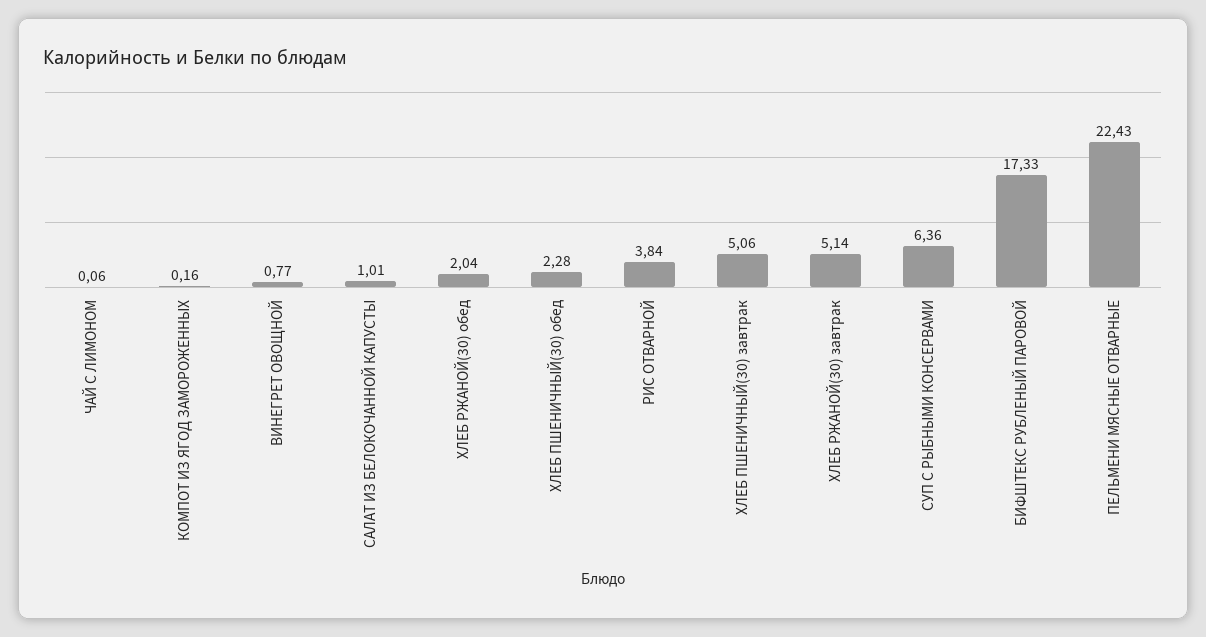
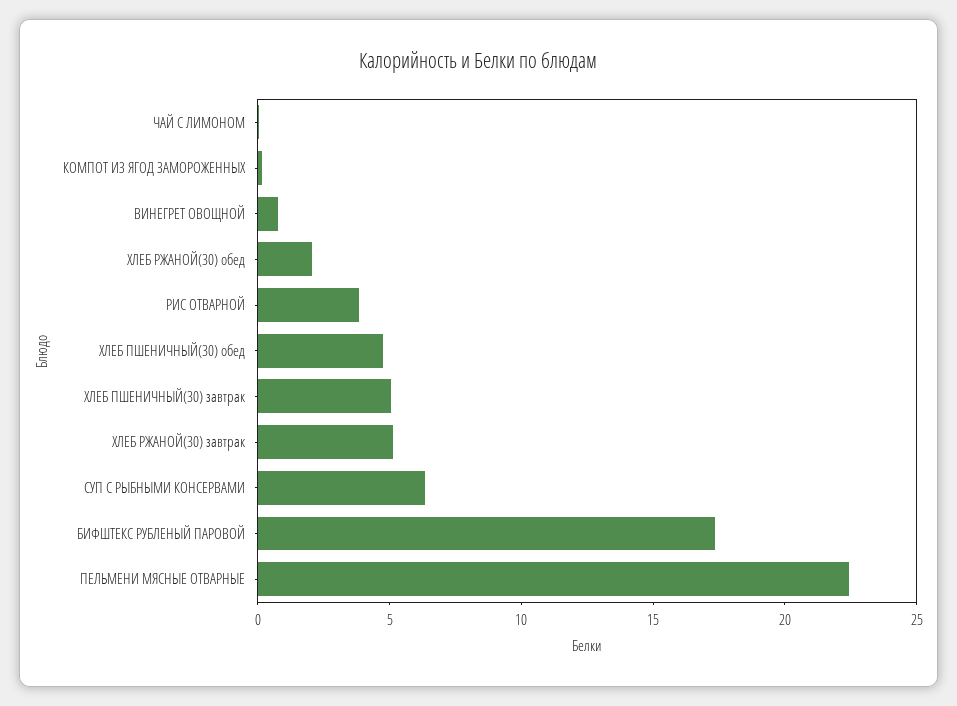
  {
    "ЧАЙ С ЛИМОНОМ": 0.06,
    "КОМПОТ ИЗ ЯГОД ЗАМОРОЖЕННЫХ": 0.16,
    "ВИНЕГРЕТ ОВОЩНОЙ": 0.77,
-   "САЛАТ ИЗ БЕЛОКОЧАННОЙ КАПУСТЫ": 1.01,
    "ХЛЕБ РЖАНОЙ(30) обед": 2.04,
-   "ХЛЕБ ПШЕНИЧНЫЙ(30) обед": 2.28,
+   "ХЛЕБ ПШЕНИЧНЫЙ(30) обед": 5,
    "РИС ОТВАРНОЙ": 3.84,
    "ХЛЕБ ПШЕНИЧНЫЙ(30) завтрак": 5.06,
    "ХЛЕБ РЖАНОЙ(30) завтрак": 5.14,
    "СУП С РЫБНЫМИ КОНСЕРВАМИ": 6.36,
    "БИФШТЕКС РУБЛЕНЫЙ ПАРОВОЙ": 17.33,
    "ПЕЛЬМЕНИ МЯСНЫЕ ОТВАРНЫЕ": 22.43
  }

